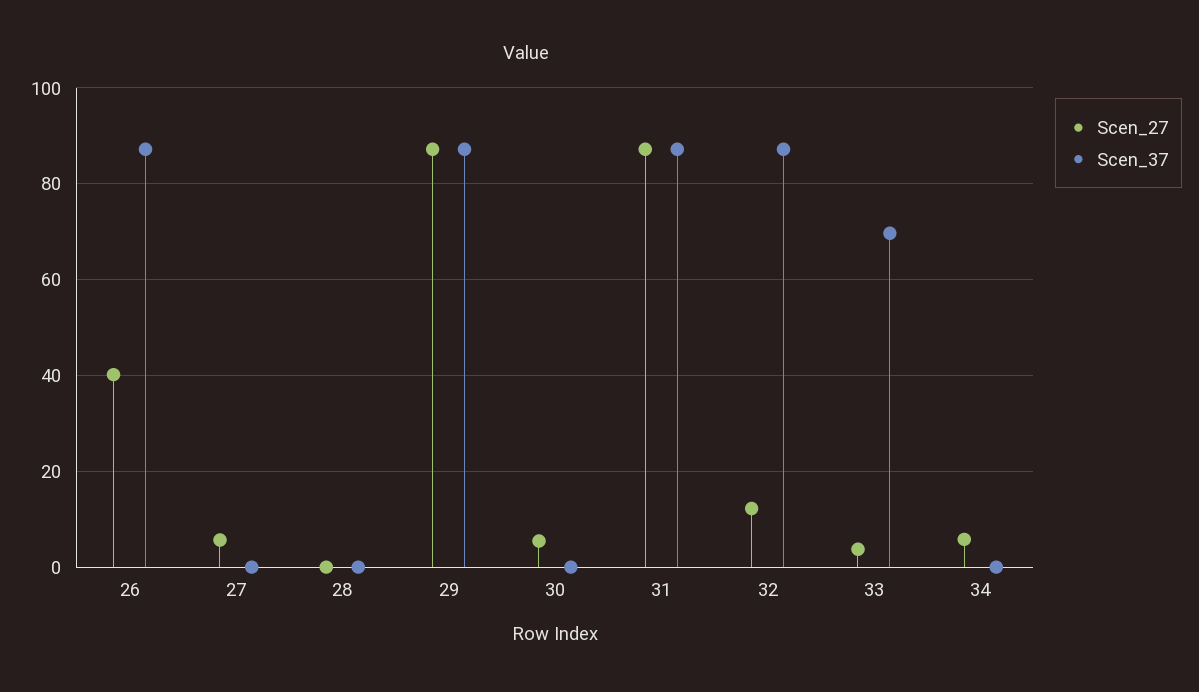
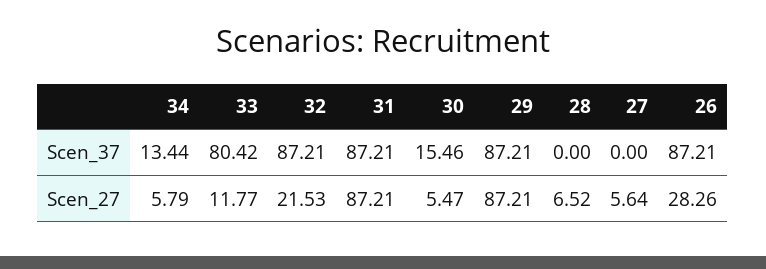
  {
    "Scen_27": {
-     "26": 40,
+     "26": 28.26,
      "27": 5.64,
-     "28": 0,
+     "28": 6.52,
      "29": 87.21,
      "30": 5.47,
      "31": 87.21,
-     "32": 12,
+     "32": 21.53,
-     "33": 4,
+     "33": 11.77,
      "34": 5.79
    },
    "Scen_37": {
      "26": 87.21,
      "27": 0,
      "28": 0,
      "29": 87.21,
-     "30": 0,
+     "30": 15.46,
      "31": 87.21,
      "32": 87.21,
-     "33": 70,
+     "33": 80.42,
-     "34": 0
+     "34": 13.44
    }
  }

